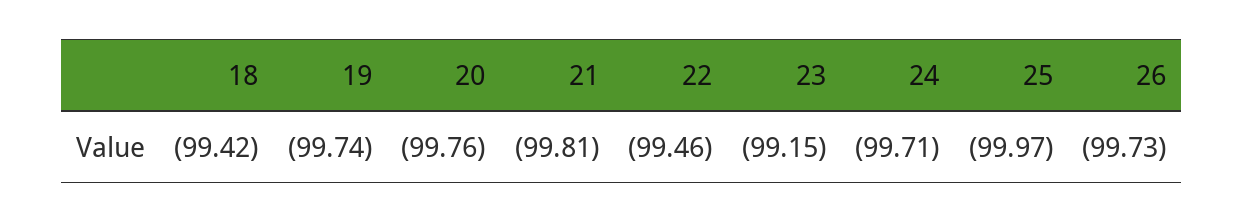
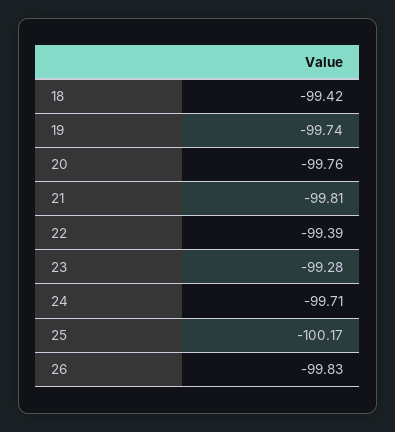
  {
    "18": -99.42,
    "19": -99.74,
    "20": -99.76,
    "21": -99.81,
-   "22": -99.46,
+   "22": -99.39,
-   "23": -99.15,
+   "23": -99.28,
    "24": -99.71,
-   "25": -99.97,
+   "25": -100.17,
-   "26": -99.73
+   "26": -99.83
  }

